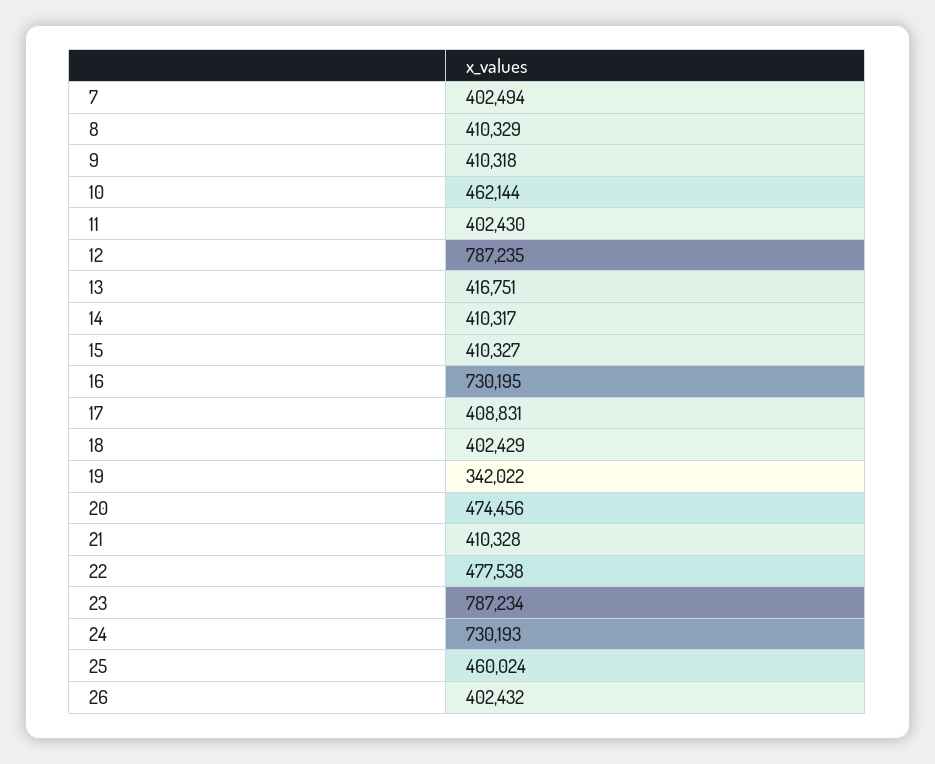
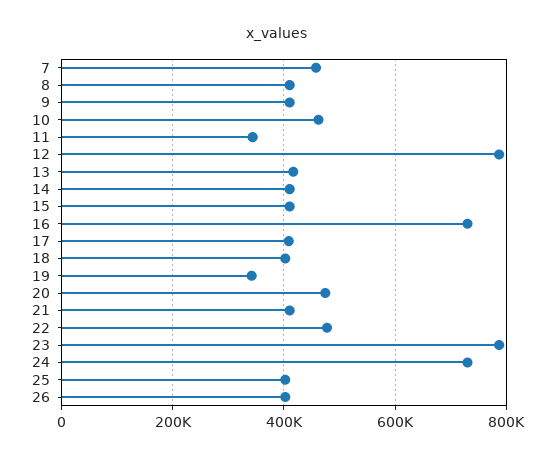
  {
-   "7": 402494,
+   "7": 460000,
    "8": 410329,
    "9": 410318,
    "10": 462144,
-   "11": 402430,
+   "11": 340000,
    "12": 787235,
    "13": 416751,
    "14": 410317,
    "15": 410327,
    "16": 730195,
    "17": 408831,
    "18": 402429,
    "19": 342022,
    "20": 474456,
    "21": 410328,
    "22": 477538,
    "23": 787234,
    "24": 730193,
-   "25": 460024,
+   "25": 400000,
    "26": 402432
  }

